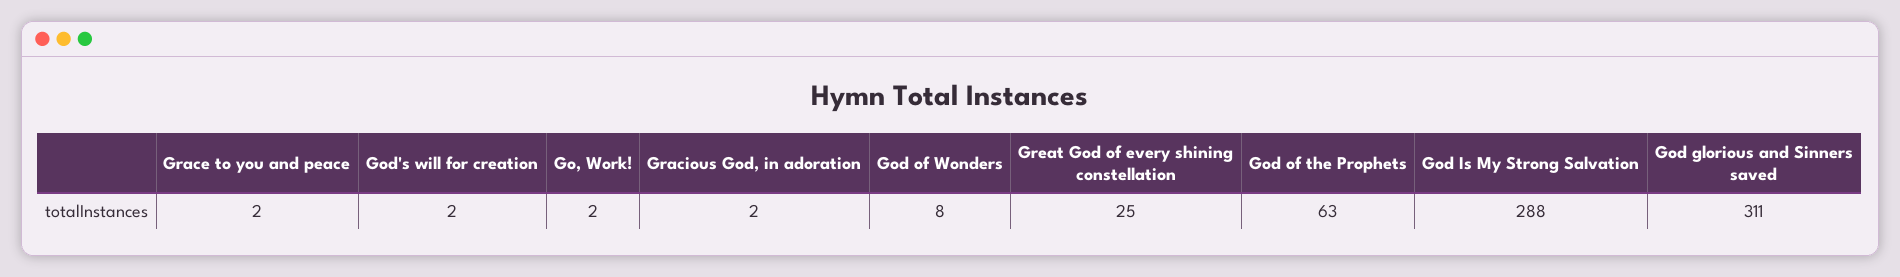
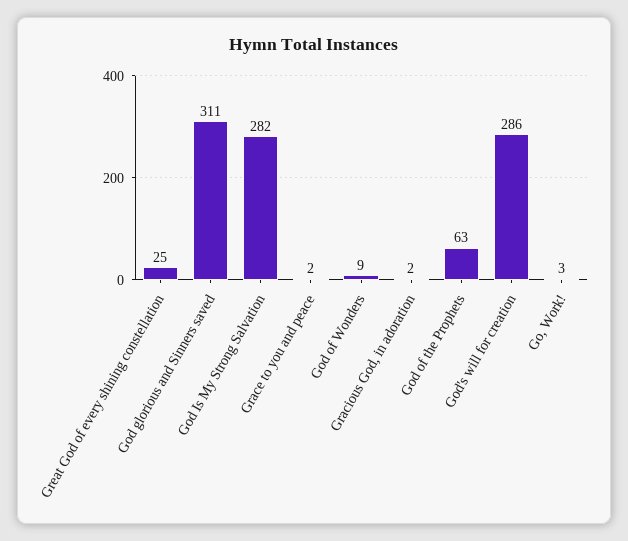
  {
    "Grace to you and peace": 2,
-   "God's will for creation": 2,
+   "God's will for creation": 286,
-   "Go, Work!": 2,
+   "Go, Work!": 3,
    "Gracious God, in adoration": 2,
-   "God of Wonders": 8,
+   "God of Wonders": 9,
    "Great God of every shining constellation": 25,
    "God of the Prophets": 63,
-   "God Is My Strong Salvation": 288,
+   "God Is My Strong Salvation": 282,
    "God glorious and Sinners saved": 311
  }

